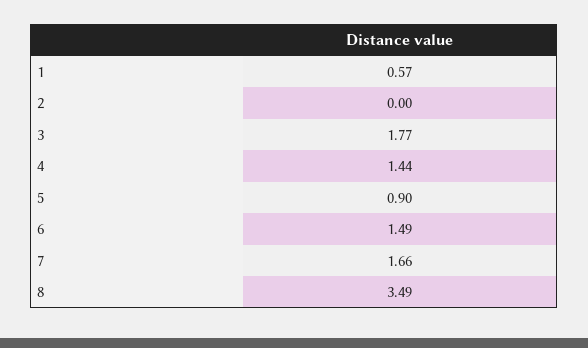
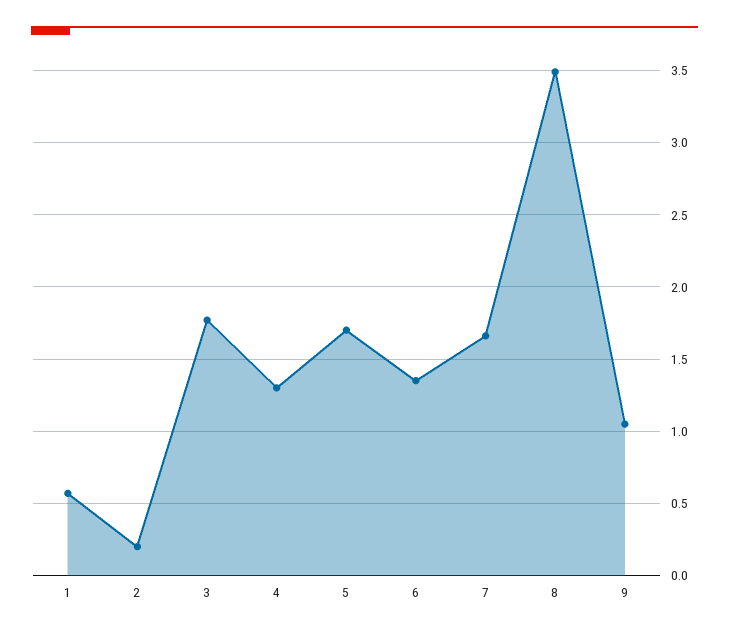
  {
    "1": 0.57,
-   "2": 0,
+   "2": 0.2,
    "3": 1.77,
-   "4": 1.44,
+   "4": 1.3,
-   "5": 0.9,
+   "5": 1.7,
-   "6": 1.49,
+   "6": 1.35,
    "7": 1.66,
-   "8": 3.49
+   "8": 3.49,
+   "9": 1.05
  }

